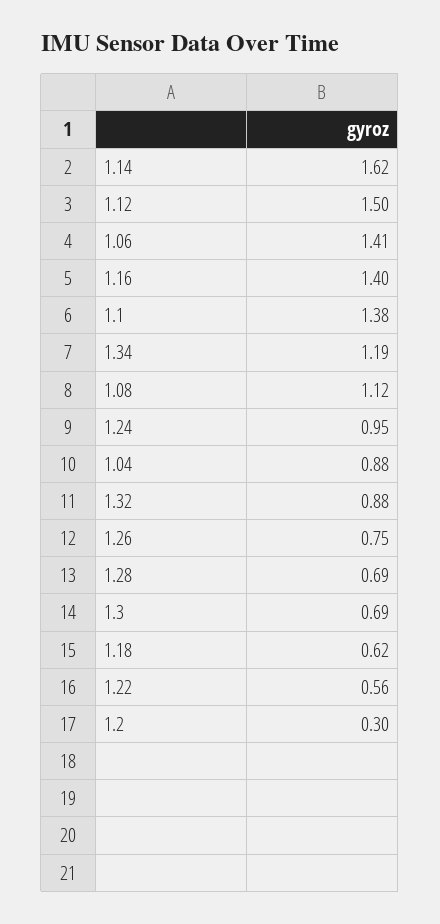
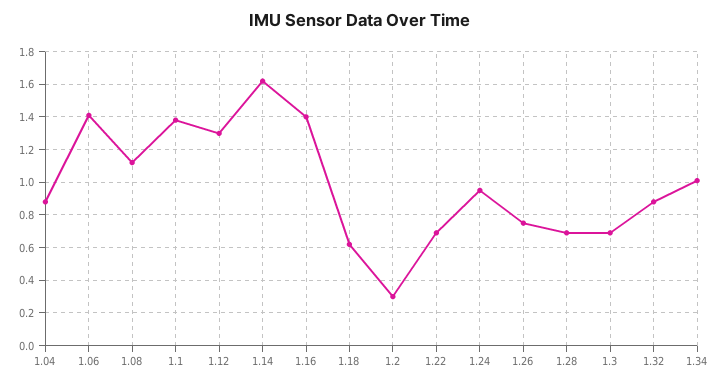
  {
    "1.14": 1.62,
-   "1.12": 1.5,
+   "1.12": 1.3,
    "1.06": 1.41,
    "1.16": 1.4,
    "1.1": 1.38,
-   "1.34": 1.19,
+   "1.34": 1,
    "1.08": 1.12,
    "1.24": 0.95,
    "1.04": 0.88,
    "1.32": 0.88,
    "1.26": 0.75,
    "1.28": 0.69,
    "1.3": 0.69,
    "1.18": 0.62,
-   "1.22": 0.56,
+   "1.22": 0.7,
    "1.2": 0.3
  }

